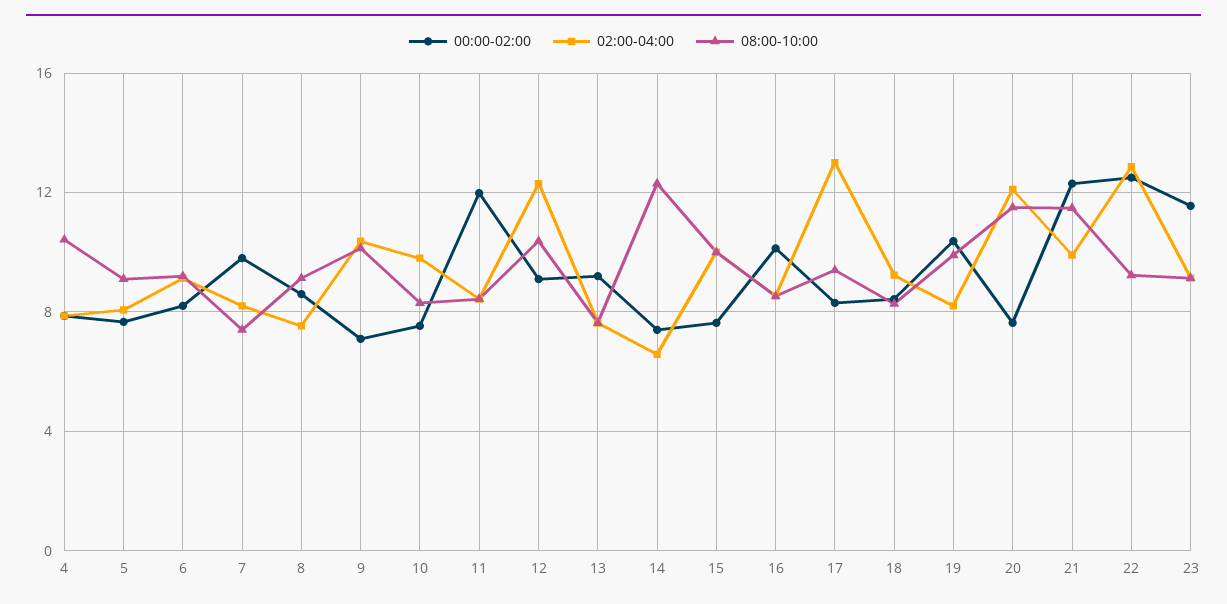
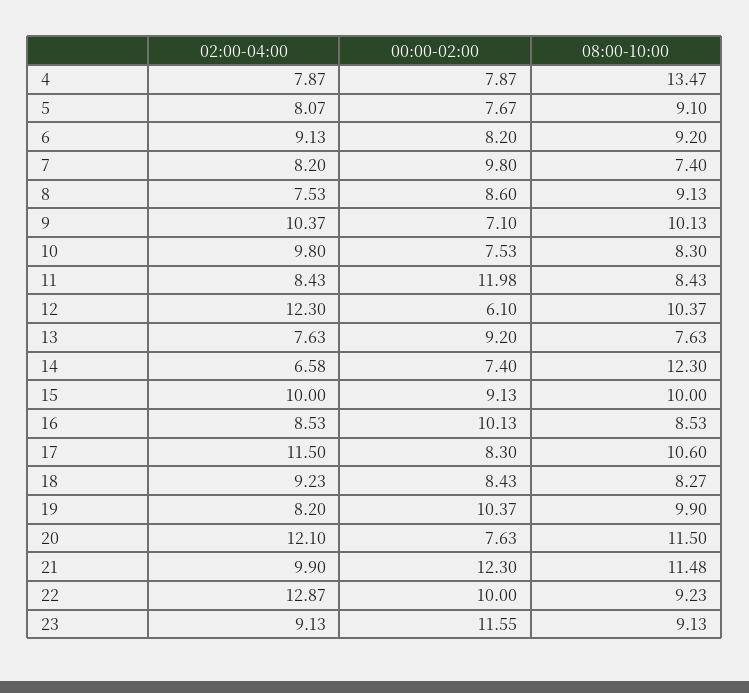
  {
    "00:00-02:00": {
      "4": 7.87,
      "5": 7.67,
      "6": 8.2,
      "7": 9.8,
      "8": 8.6,
      "9": 7.1,
      "10": 7.53,
      "11": 11.98,
-     "12": 9,
+     "12": 6.1,
      "13": 9.2,
      "14": 7.4,
-     "15": 7.5,
+     "15": 9.13,
      "16": 10.13,
      "17": 8.3,
      "18": 8.43,
      "19": 10.37,
      "20": 7.63,
      "21": 12.3,
-     "22": 12.5,
+     "22": 10,
      "23": 11.55
    },
    "02:00-04:00": {
      "4": 7.87,
      "5": 8.07,
      "6": 9.13,
      "7": 8.2,
      "8": 7.53,
      "9": 10.37,
      "10": 9.8,
      "11": 8.43,
      "12": 12.3,
      "13": 7.63,
      "14": 6.58,
      "15": 10,
      "16": 8.53,
-     "17": 13,
+     "17": 11.5,
      "18": 9.23,
      "19": 8.2,
      "20": 12.1,
      "21": 9.9,
      "22": 12.87,
      "23": 9.13
    },
    "08:00-10:00": {
-     "4": 10.5,
+     "4": 13.47,
      "5": 9.1,
      "6": 9.2,
      "7": 7.4,
      "8": 9.13,
      "9": 10.13,
      "10": 8.3,
      "11": 8.43,
      "12": 10.37,
      "13": 7.63,
      "14": 12.3,
      "15": 10,
      "16": 8.53,
-     "17": 9.5,
+     "17": 10.6,
      "18": 8.27,
      "19": 9.9,
      "20": 11.5,
      "21": 11.48,
      "22": 9.23,
      "23": 9.13
    }
  }

